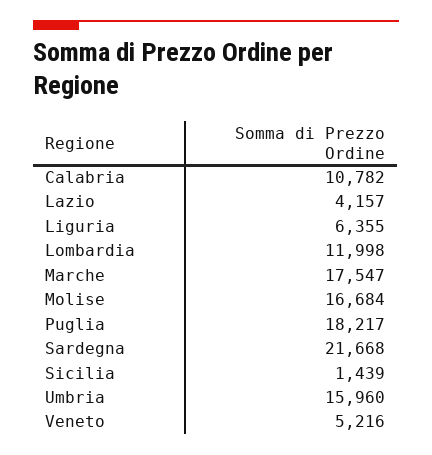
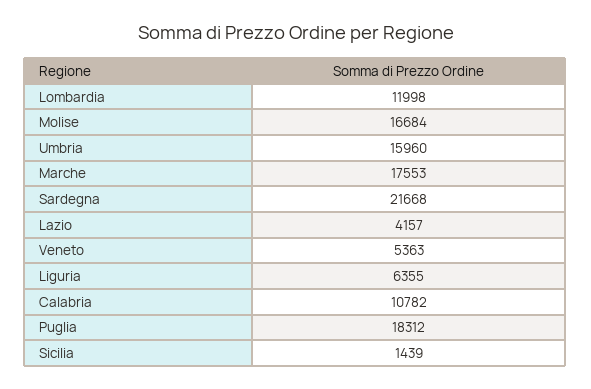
  {
    "Calabria": 10782,
    "Lazio": 4157,
    "Liguria": 6355,
    "Lombardia": 11998,
-   "Marche": 17547,
+   "Marche": 17553,
    "Molise": 16684,
-   "Puglia": 18217,
+   "Puglia": 18312,
    "Sardegna": 21668,
    "Sicilia": 1439,
    "Umbria": 15960,
-   "Veneto": 5216
+   "Veneto": 5363
  }

